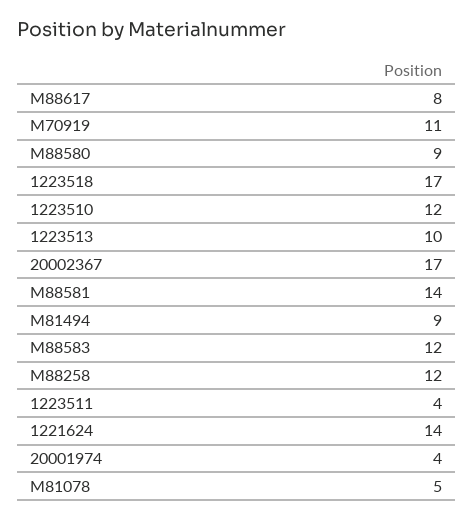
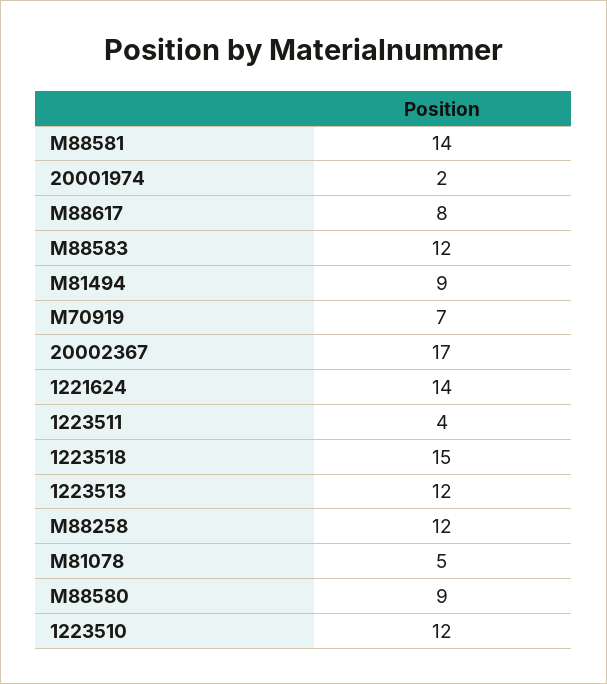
  {
    "M88617": 8,
-   "M70919": 11,
+   "M70919": 7,
    "M88580": 9,
-   "1223518": 17,
+   "1223518": 15,
    "1223510": 12,
-   "1223513": 10,
+   "1223513": 12,
    "20002367": 17,
    "M88581": 14,
    "M81494": 9,
    "M88583": 12,
    "M88258": 12,
    "1223511": 4,
    "1221624": 14,
-   "20001974": 4,
+   "20001974": 2,
    "M81078": 5
  }

